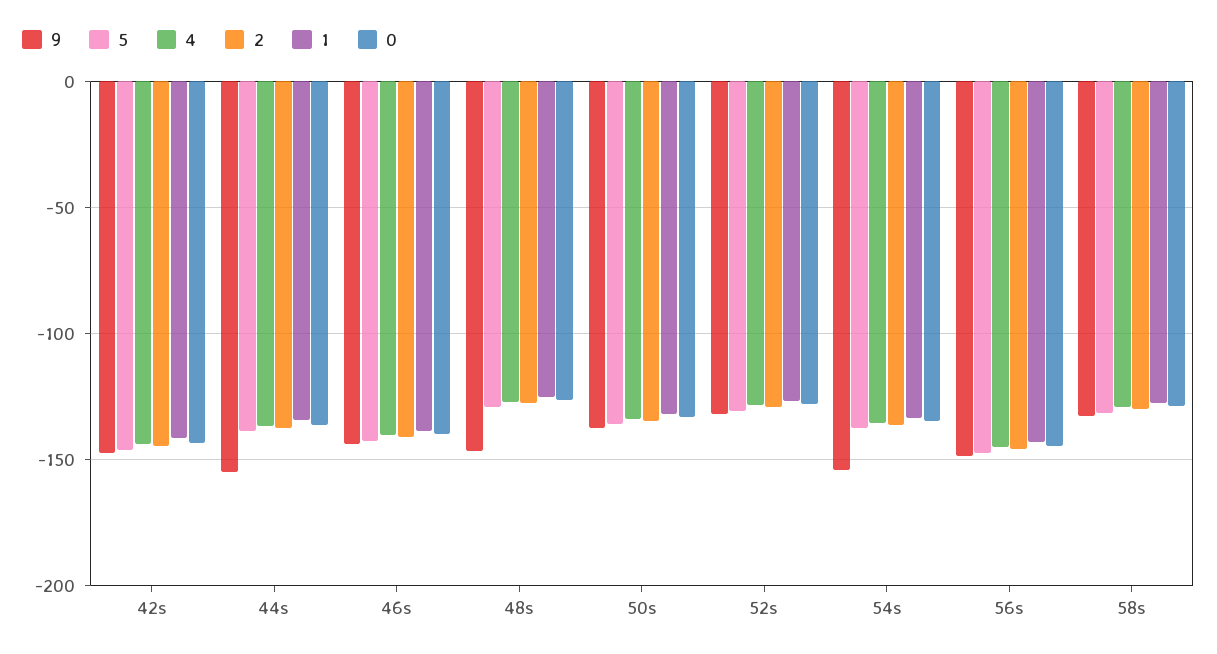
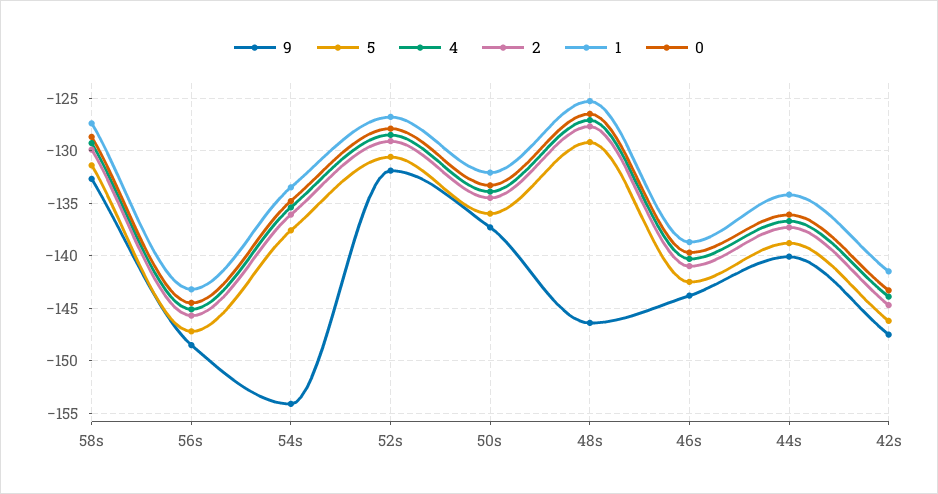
  {
    "9": {
      "42s": -148,
-     "44s": -155,
+     "44s": -140,
      "46s": -144,
      "48s": -146,
      "50s": -137,
      "52s": -132,
      "54s": -154,
      "56s": -149,
      "58s": -133
    },
    "5": {
      "42s": -146,
      "44s": -139,
      "46s": -143,
      "48s": -129,
      "50s": -136,
      "52s": -131,
      "54s": -138,
      "56s": -147,
      "58s": -131
    },
    "4": {
      "42s": -144,
      "44s": -137,
      "46s": -140,
      "48s": -127,
      "50s": -134,
      "52s": -129,
      "54s": -135,
      "56s": -145,
      "58s": -129
    },
    "2": {
      "42s": -145,
      "44s": -137,
      "46s": -141,
      "48s": -128,
      "50s": -135,
      "52s": -129,
      "54s": -136,
      "56s": -146,
      "58s": -130
    },
    "1": {
      "42s": -142,
      "44s": -134,
      "46s": -139,
      "48s": -125,
      "50s": -132,
      "52s": -127,
      "54s": -134,
      "56s": -143,
      "58s": -127
    },
    "0": {
      "42s": -143,
      "44s": -136,
      "46s": -140,
      "48s": -127,
      "50s": -133,
      "52s": -128,
      "54s": -135,
      "56s": -145,
      "58s": -129
    }
  }

